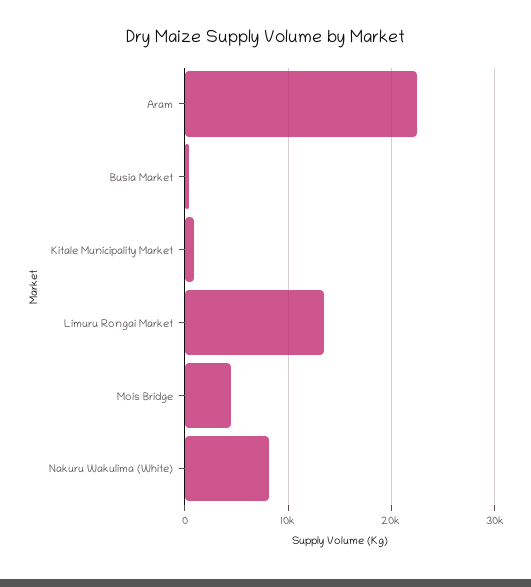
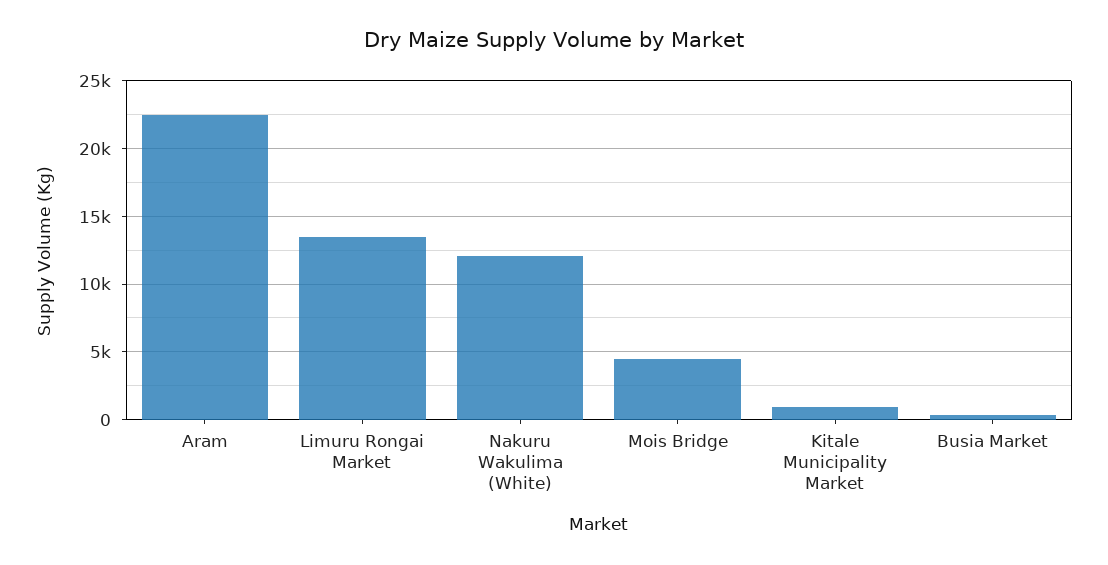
  {
    "Aram": 22500,
    "Busia Market": 500,
    "Kitale Municipality Market": 1000,
    "Limuru Rongai Market": 13500,
    "Mois Bridge": 4500,
-   "Nakuru Wakulima (White)": 8000
+   "Nakuru Wakulima (White)": 12000
  }

